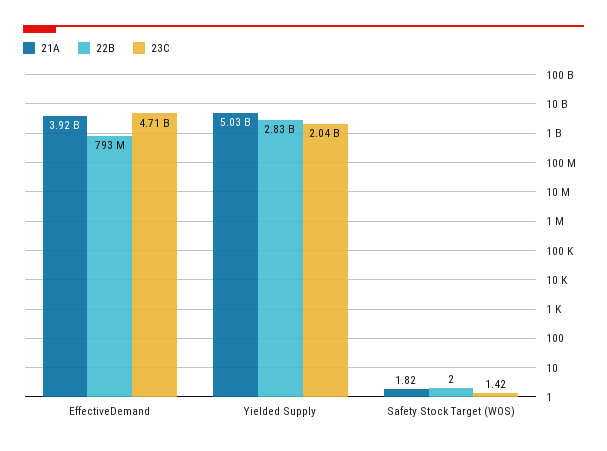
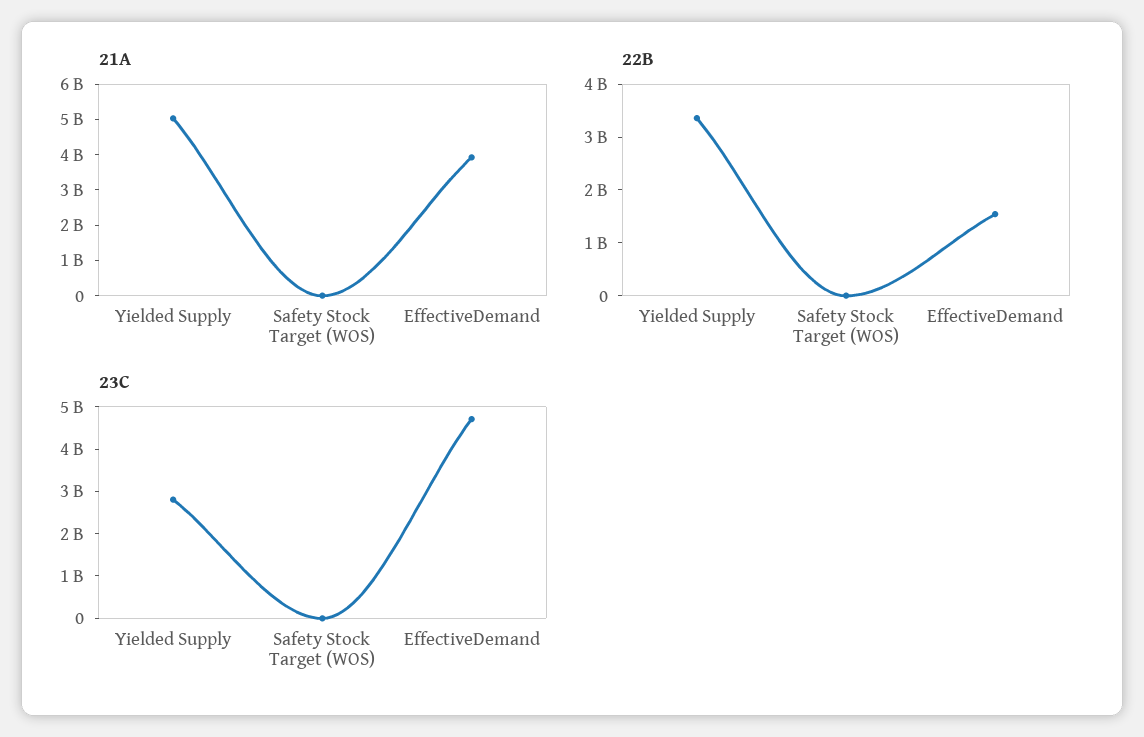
  {
    "21A": {
      "EffectiveDemand": 3920000000,
      "Yielded Supply": 5030000000,
      "Safety Stock Target (WOS)": 1.82
    },
    "22B": {
-     "EffectiveDemand": 793000000,
+     "EffectiveDemand": 1600000000,
-     "Yielded Supply": 2830000000,
+     "Yielded Supply": 3400000000,
      "Safety Stock Target (WOS)": 2
    },
    "23C": {
      "EffectiveDemand": 4710000000,
-     "Yielded Supply": 2040000000,
+     "Yielded Supply": 2800000000,
      "Safety Stock Target (WOS)": 1.42
    }
  }

